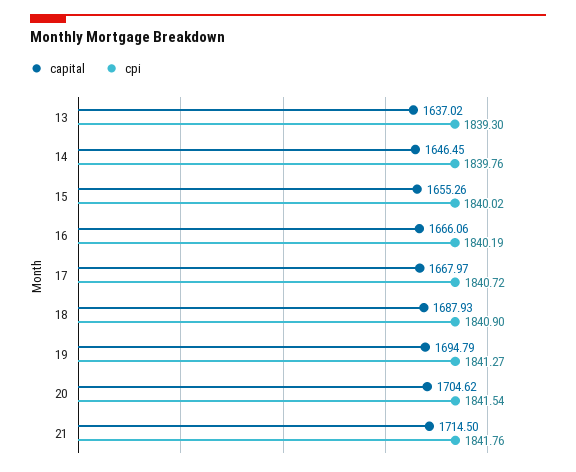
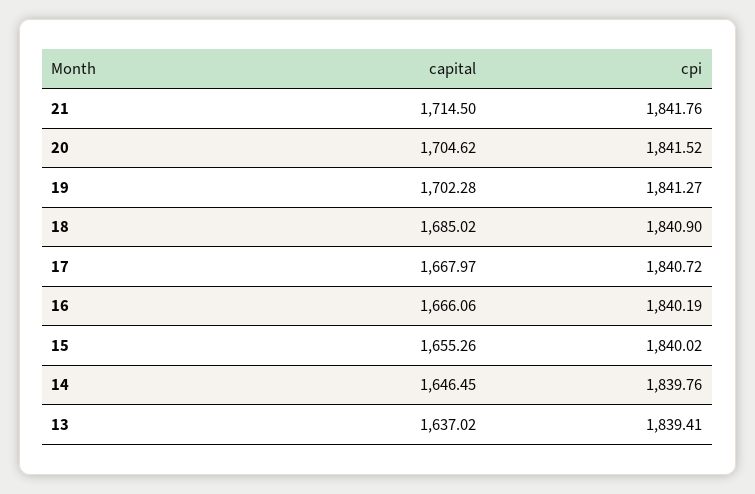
  {
    "capital": {
      "13": 1637.02,
      "14": 1646.45,
      "15": 1655.26,
      "16": 1666.06,
      "17": 1667.97,
-     "18": 1687.93,
+     "18": 1685.02,
-     "19": 1694.79,
+     "19": 1702.28,
      "20": 1704.62,
      "21": 1714.5
    },
    "cpi": {
-     "13": 1839.3,
+     "13": 1839.41,
      "14": 1839.76,
      "15": 1840.02,
      "16": 1840.19,
      "17": 1840.72,
      "18": 1840.9,
      "19": 1841.27,
-     "20": 1841.54,
+     "20": 1841.52,
      "21": 1841.76
    }
  }

